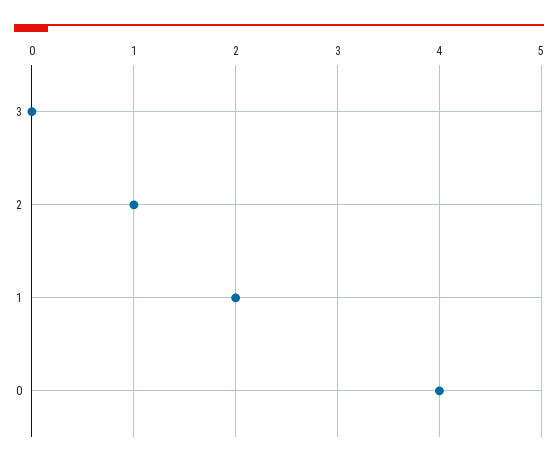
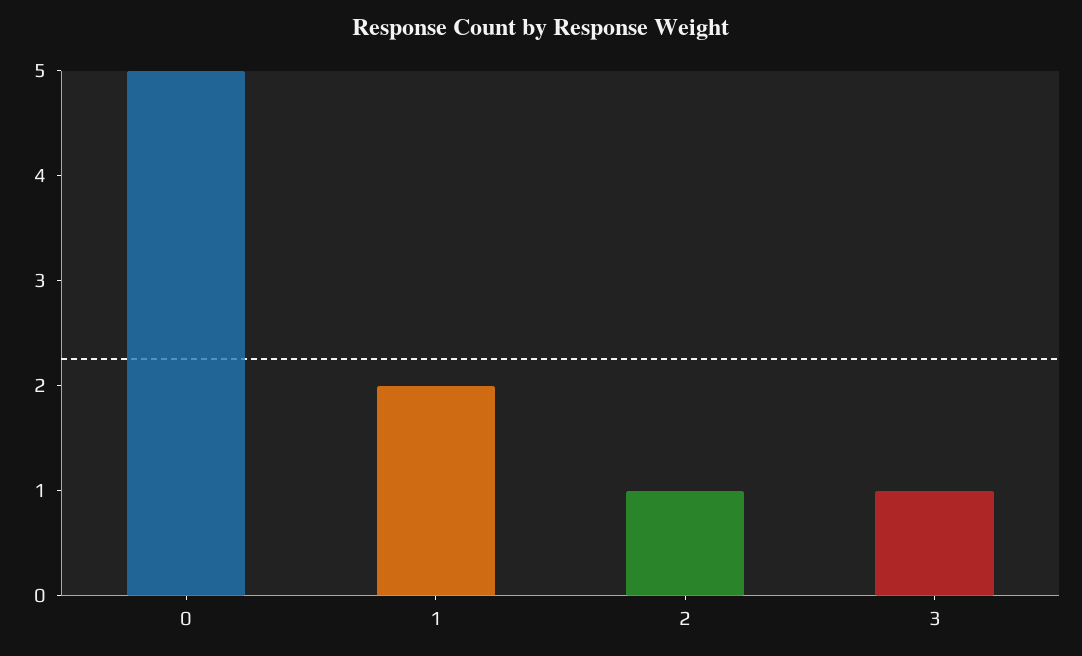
  {
-   "3": 0,
+   "3": 1,
    "2": 1,
    "1": 2,
-   "0": 4
+   "0": 5
  }

